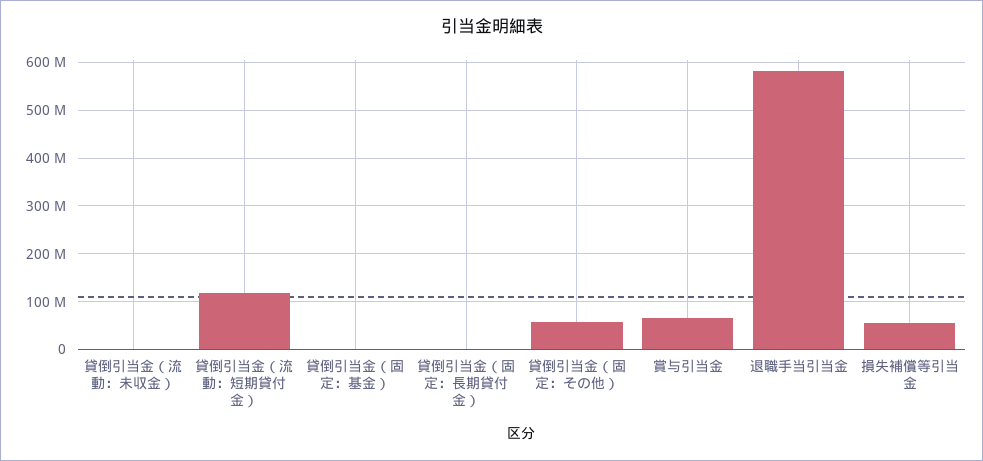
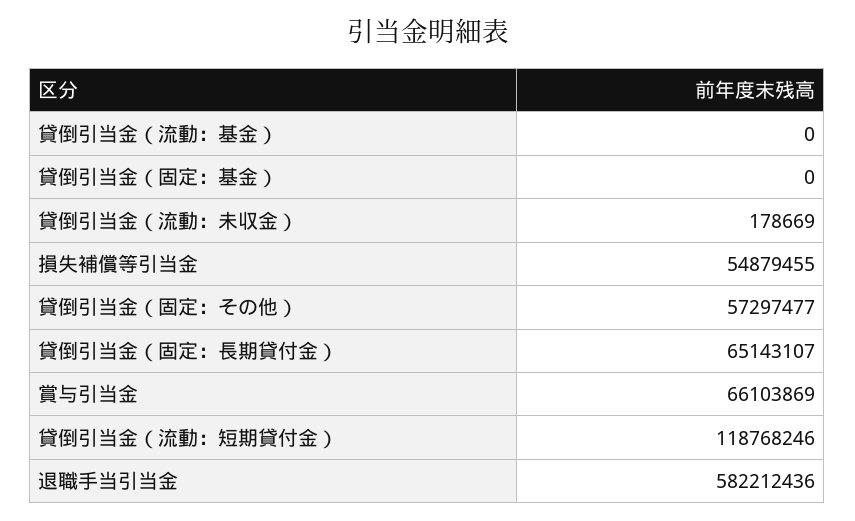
  {
    "貸倒引当金（流動：未収金）": 178669,
    "貸倒引当金（流動：短期貸付金）": 118768246,
    "貸倒引当金（固定：基金）": 0,
-   "貸倒引当金（固定：長期貸付金）": 0,
+   "貸倒引当金（固定：長期貸付金）": 65143107,
    "貸倒引当金（固定：その他）": 57297477,
    "賞与引当金": 66103869,
    "退職手当引当金": 582212436,
-   "損失補償等引当金": 54879455
+   "損失補償等引当金": 54879455,
+   "貸倒引当金（流動：基金）": 0
  }

